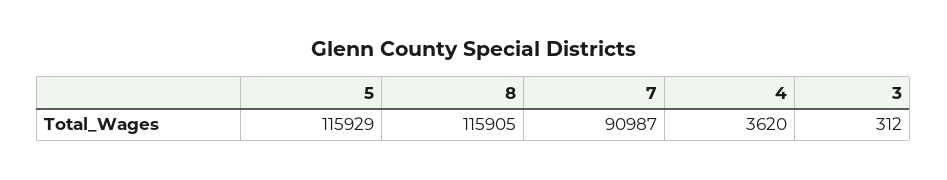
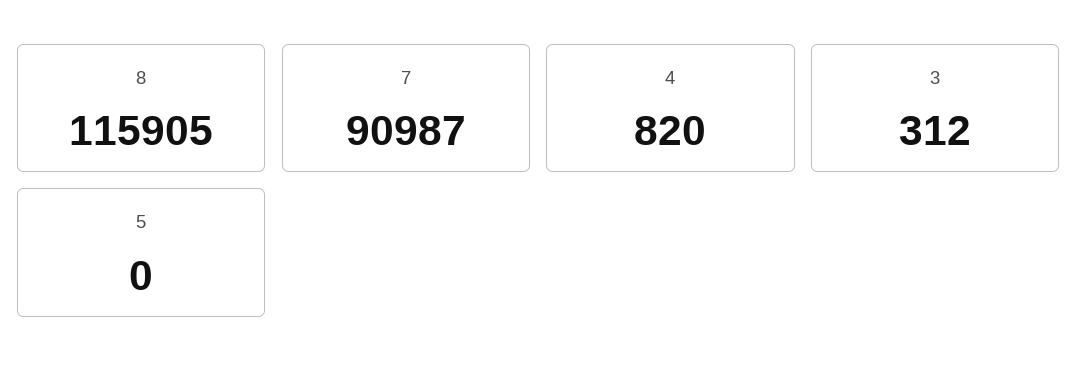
  {
-   "5": 115929,
+   "5": 0,
    "8": 115905,
    "7": 90987,
-   "4": 3620,
+   "4": 820,
    "3": 312
  }

